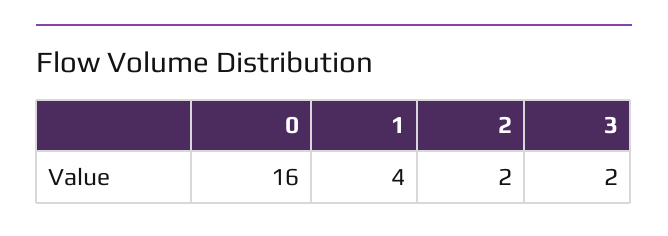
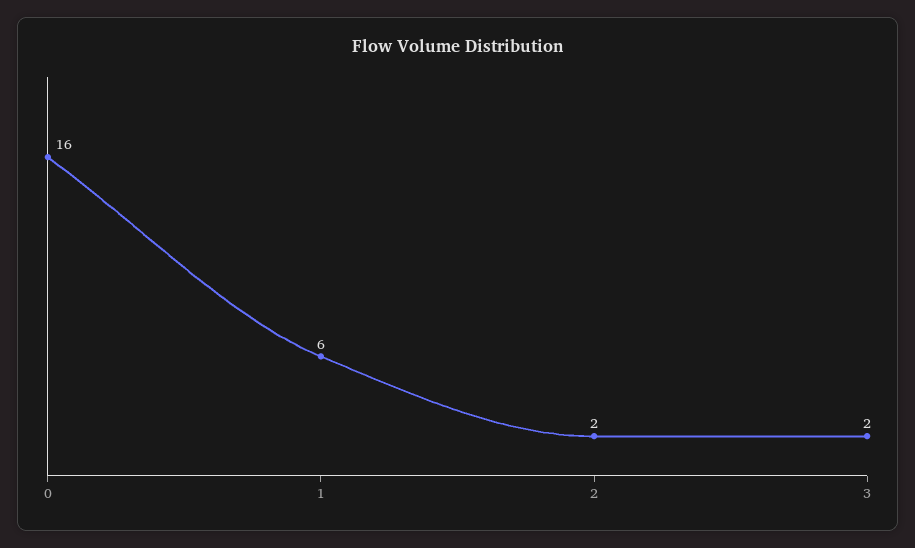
  {
    "0": 16,
-   "1": 4,
+   "1": 6,
    "2": 2,
    "3": 2
  }

